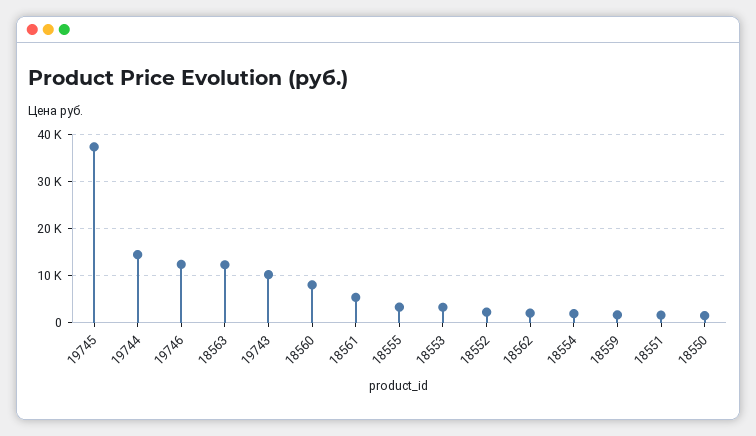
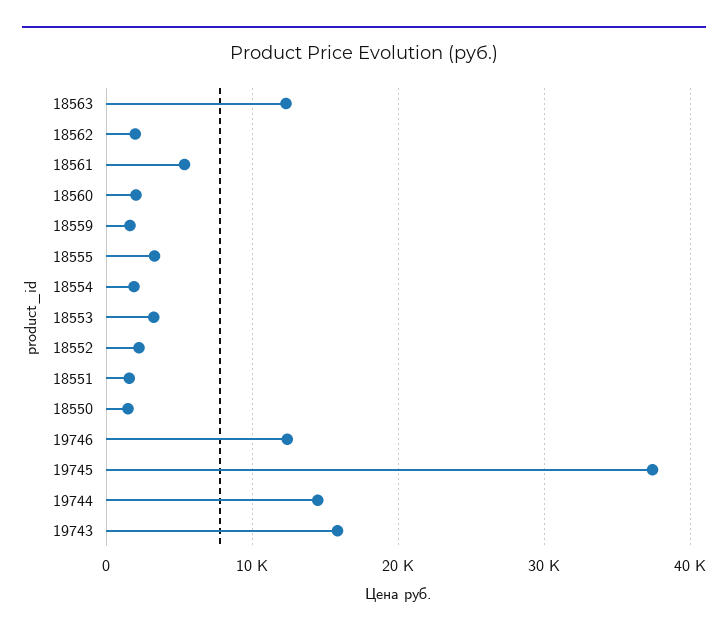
  {
    "19745": 37000,
    "19744": 14000,
    "19746": 12000,
    "18563": 12000,
-   "19743": 10000,
+   "19743": 16000,
-   "18560": 8000,
+   "18560": 2000,
    "18561": 5000,
    "18555": 3000,
    "18553": 3000,
    "18552": 2000,
    "18562": 2000,
    "18554": 2000,
    "18559": 2000,
    "18551": 2000,
    "18550": 1000
  }

